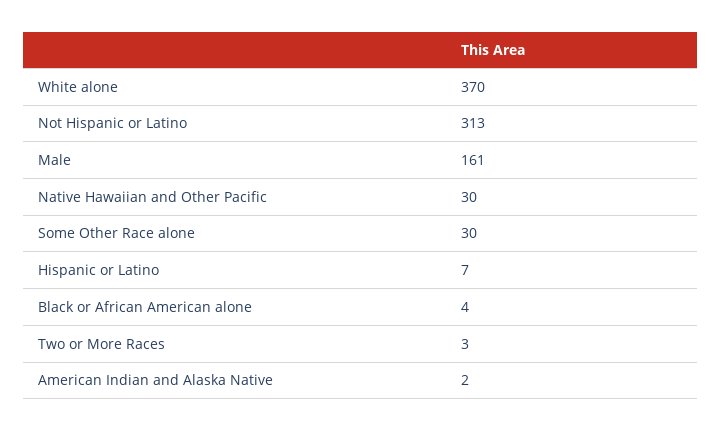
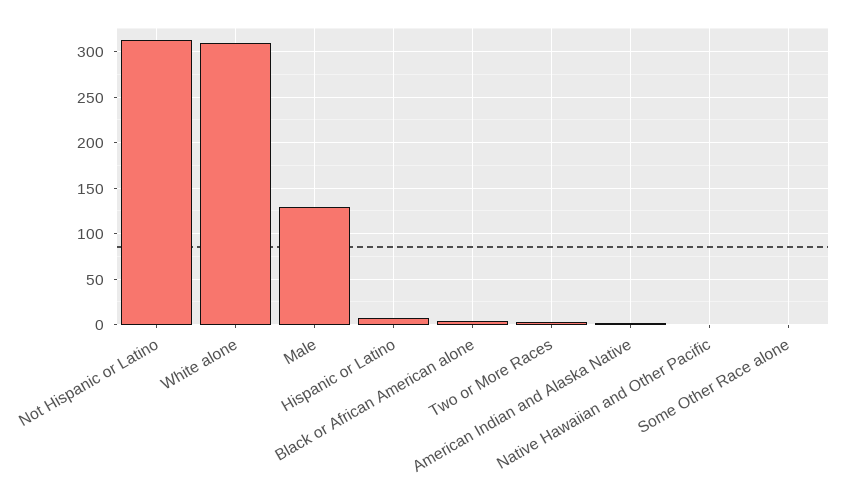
  {
-   "White alone": 370,
+   "White alone": 310,
    "Not Hispanic or Latino": 313,
-   "Male": 161,
+   "Male": 130,
-   "Native Hawaiian and Other Pacific": 30,
+   "Native Hawaiian and Other Pacific": 0,
-   "Some Other Race alone": 30,
+   "Some Other Race alone": 0,
    "Hispanic or Latino": 7,
    "Black or African American alone": 4,
    "Two or More Races": 3,
    "American Indian and Alaska Native": 2
  }

